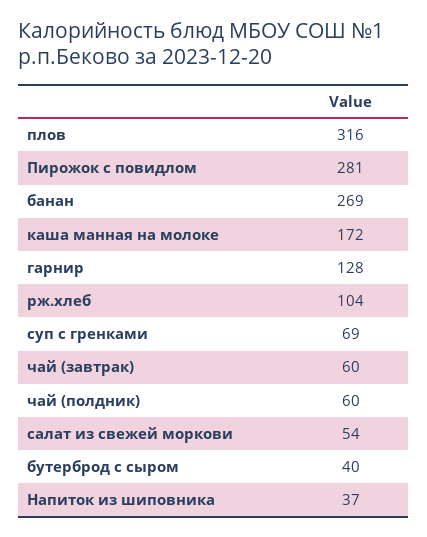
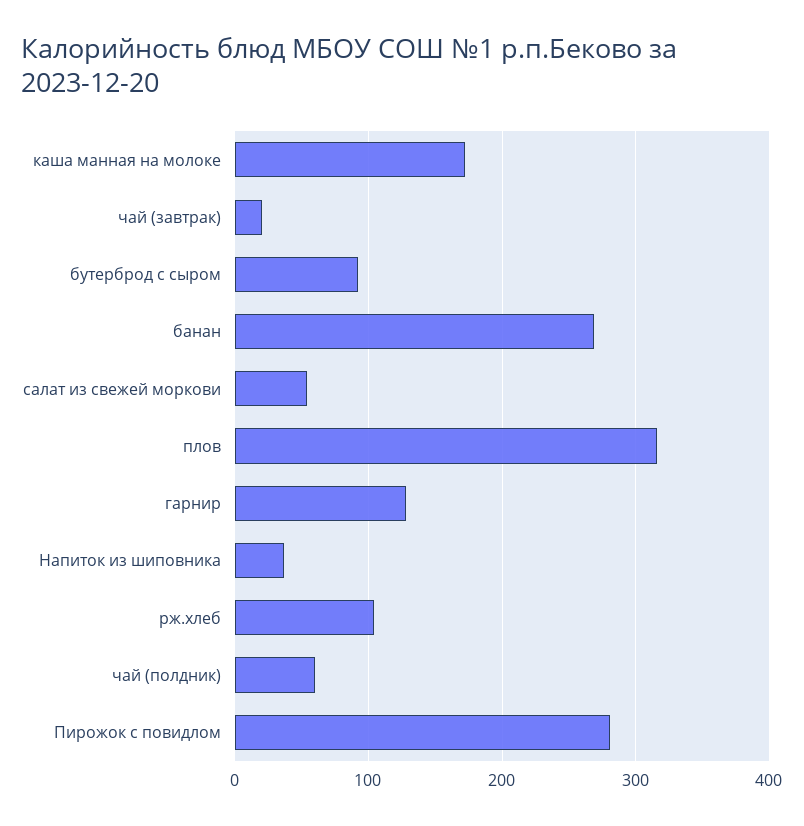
  {
    "плов": 316,
    "Пирожок с повидлом": 281,
    "банан": 269,
    "каша манная на молоке": 172,
    "гарнир": 128,
    "рж.хлеб": 104,
-   "суп с гренками": 69,
-   "чай (завтрак)": 60,
+   "чай (завтрак)": 20,
    "чай (полдник)": 60,
    "салат из свежей моркови": 54,
-   "бутерброд с сыром": 40,
+   "бутерброд с сыром": 90,
    "Напиток из шиповника": 37
  }

